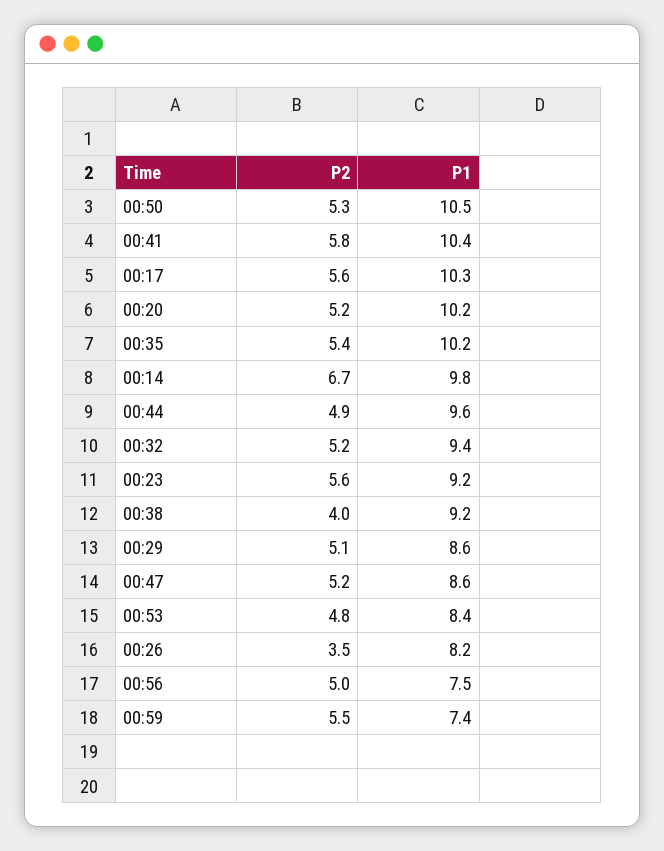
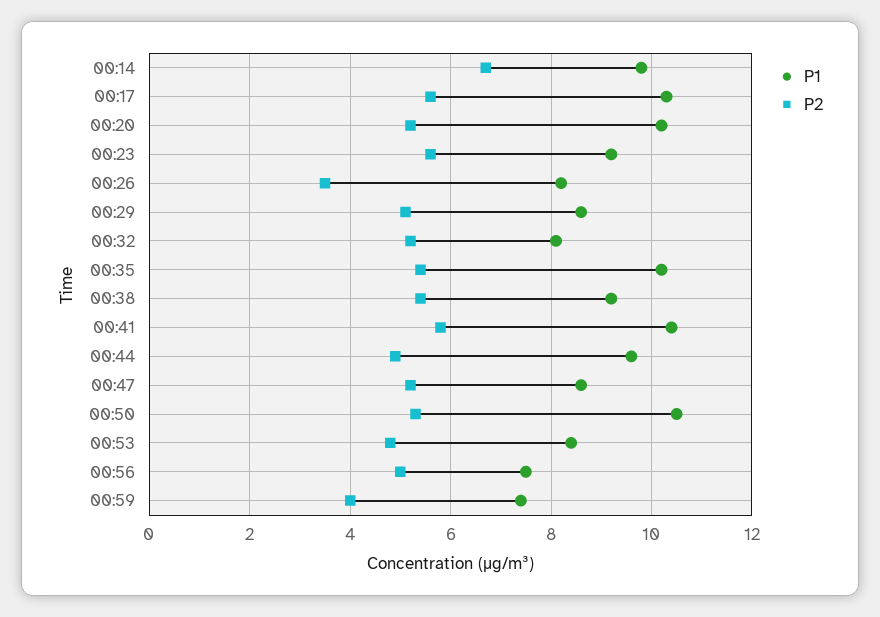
  {
    "P2": {
      "00:50": 5.3,
      "00:41": 5.8,
      "00:17": 5.6,
      "00:20": 5.2,
      "00:35": 5.4,
      "00:14": 6.7,
      "00:44": 4.9,
      "00:32": 5.2,
      "00:23": 5.6,
-     "00:38": 4,
+     "00:38": 5.5,
      "00:29": 5.1,
      "00:47": 5.2,
      "00:53": 4.8,
      "00:26": 3.5,
      "00:56": 5,
-     "00:59": 5.5
+     "00:59": 4
    },
    "P1": {
      "00:50": 10.5,
      "00:41": 10.4,
      "00:17": 10.3,
      "00:20": 10.2,
      "00:35": 10.2,
      "00:14": 9.8,
      "00:44": 9.6,
-     "00:32": 9.4,
+     "00:32": 8,
      "00:23": 9.2,
      "00:38": 9.2,
      "00:29": 8.6,
      "00:47": 8.6,
      "00:53": 8.4,
      "00:26": 8.2,
      "00:56": 7.5,
      "00:59": 7.4
    }
  }

